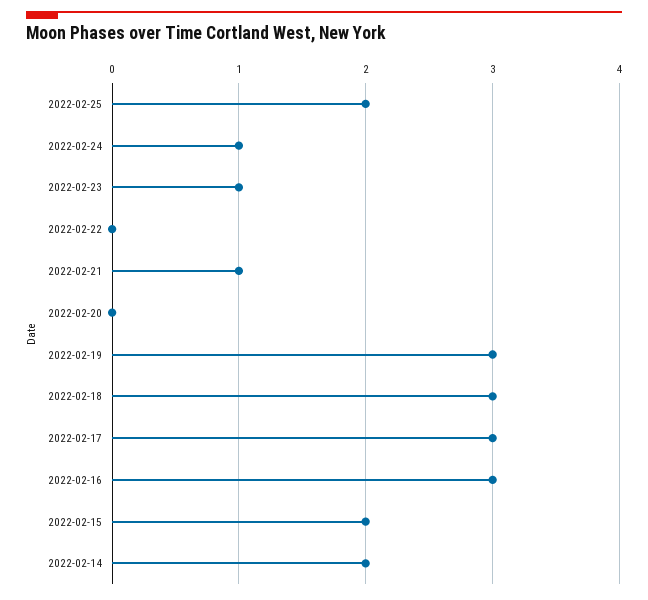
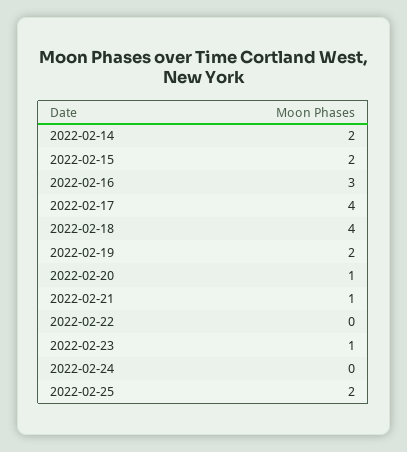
  {
    "2022-02-25": 2,
-   "2022-02-24": 1,
+   "2022-02-24": 0,
    "2022-02-23": 1,
    "2022-02-22": 0,
    "2022-02-21": 1,
-   "2022-02-20": 0,
+   "2022-02-20": 1,
-   "2022-02-19": 3,
+   "2022-02-19": 2,
-   "2022-02-18": 3,
+   "2022-02-18": 4,
-   "2022-02-17": 3,
+   "2022-02-17": 4,
    "2022-02-16": 3,
    "2022-02-15": 2,
    "2022-02-14": 2
  }

